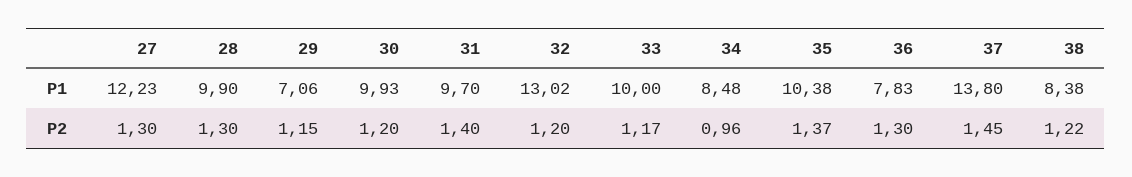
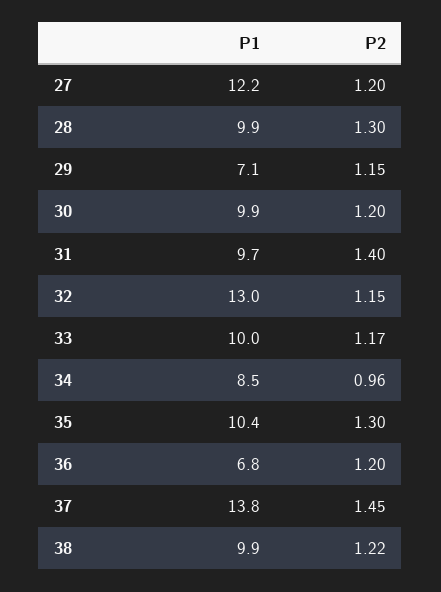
  {
    "27": {
      "P1": 12.23,
-     "P2": 1.3
+     "P2": 1.2
    },
    "28": {
      "P1": 9.9,
      "P2": 1.3
    },
    "29": {
      "P1": 7.06,
      "P2": 1.15
    },
    "30": {
      "P1": 9.93,
      "P2": 1.2
    },
    "31": {
      "P1": 9.7,
      "P2": 1.4
    },
    "32": {
      "P1": 13.02,
-     "P2": 1.2
+     "P2": 1.15
    },
    "33": {
      "P1": 10,
      "P2": 1.17
    },
    "34": {
      "P1": 8.48,
      "P2": 0.96
    },
    "35": {
      "P1": 10.38,
-     "P2": 1.37
+     "P2": 1.3
    },
    "36": {
-     "P1": 7.83,
+     "P1": 6.8,
-     "P2": 1.3
+     "P2": 1.2
    },
    "37": {
      "P1": 13.8,
      "P2": 1.45
    },
    "38": {
-     "P1": 8.38,
+     "P1": 9.9,
      "P2": 1.22
    }
  }

